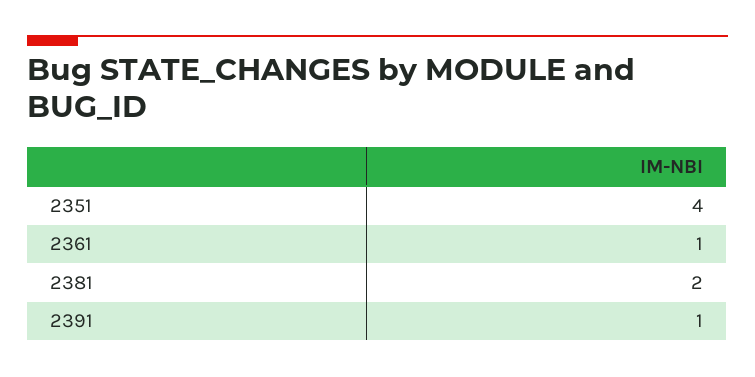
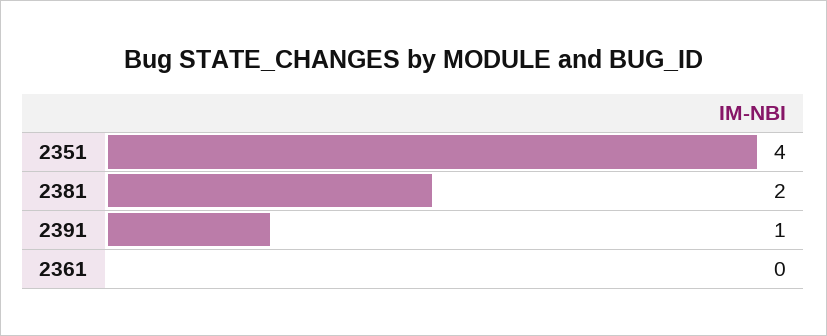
  {
    "2351": 4,
-   "2361": 1,
+   "2361": 0,
    "2381": 2,
    "2391": 1
  }

